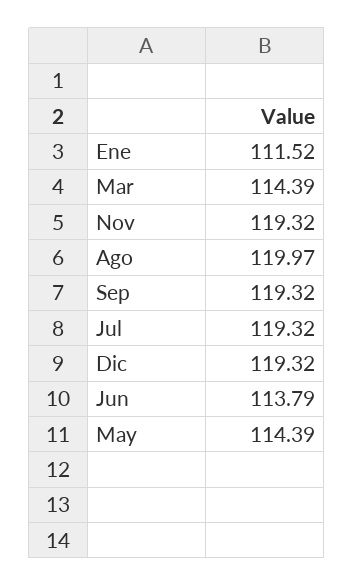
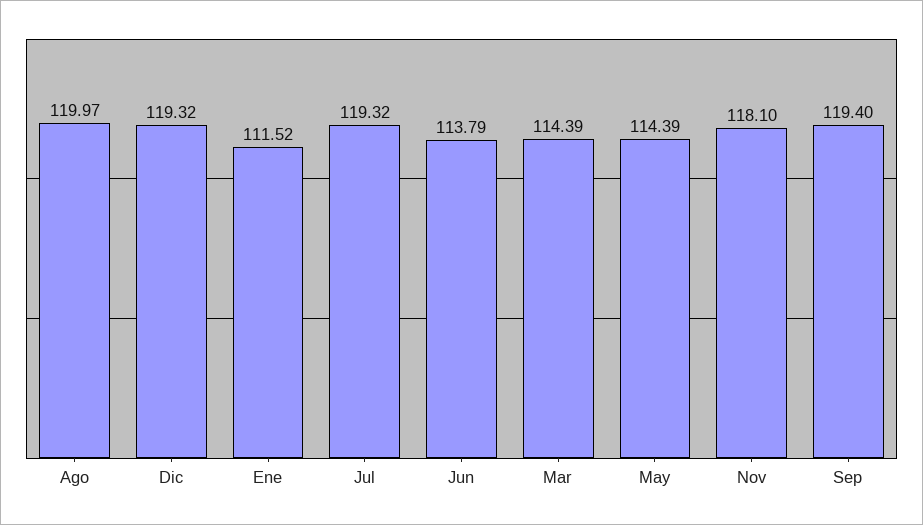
  {
    "Ene": 111.52,
    "Mar": 114.39,
-   "Nov": 119.32,
+   "Nov": 118.1,
    "Ago": 119.97,
-   "Sep": 119.32,
+   "Sep": 119.4,
    "Jul": 119.32,
    "Dic": 119.32,
    "Jun": 113.79,
    "May": 114.39
  }

